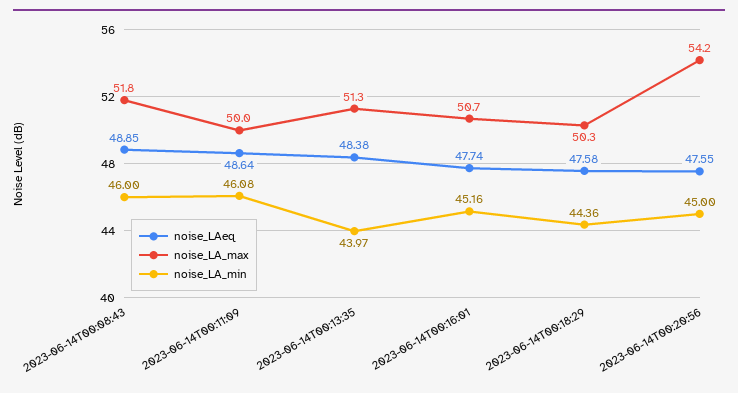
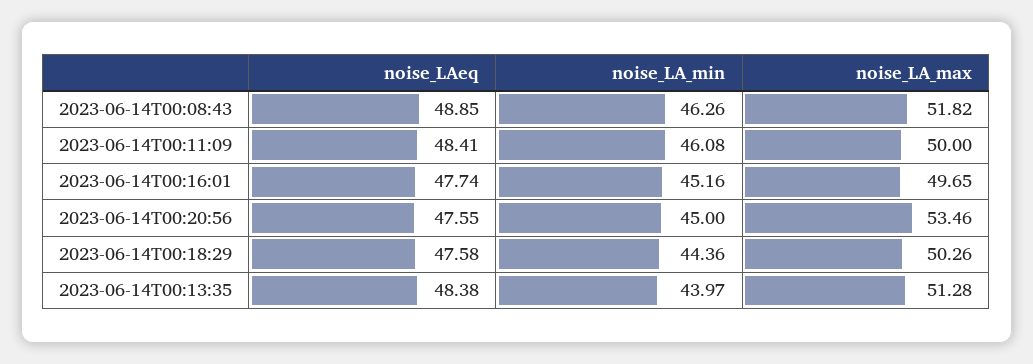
  {
    "noise_LAeq": {
      "2023-06-14T00:08:43": 48.85,
-     "2023-06-14T00:11:09": 48.64,
+     "2023-06-14T00:11:09": 48.41,
      "2023-06-14T00:13:35": 48.38,
      "2023-06-14T00:16:01": 47.74,
      "2023-06-14T00:18:29": 47.58,
      "2023-06-14T00:20:56": 47.55
    },
    "noise_LA_max": {
      "2023-06-14T00:08:43": 51.82,
      "2023-06-14T00:11:09": 50,
      "2023-06-14T00:13:35": 51.28,
-     "2023-06-14T00:16:01": 50.7,
+     "2023-06-14T00:16:01": 49.65,
      "2023-06-14T00:18:29": 50.26,
-     "2023-06-14T00:20:56": 54.2
+     "2023-06-14T00:20:56": 53.46
    },
    "noise_LA_min": {
-     "2023-06-14T00:08:43": 46,
+     "2023-06-14T00:08:43": 46.26,
      "2023-06-14T00:11:09": 46.08,
      "2023-06-14T00:13:35": 43.97,
      "2023-06-14T00:16:01": 45.16,
      "2023-06-14T00:18:29": 44.36,
      "2023-06-14T00:20:56": 45
    }
  }

